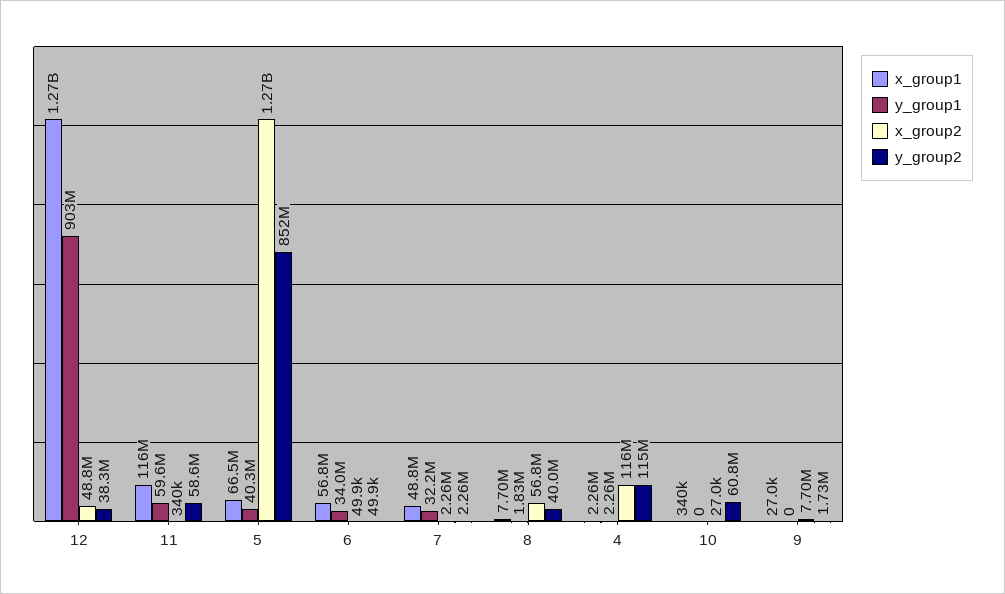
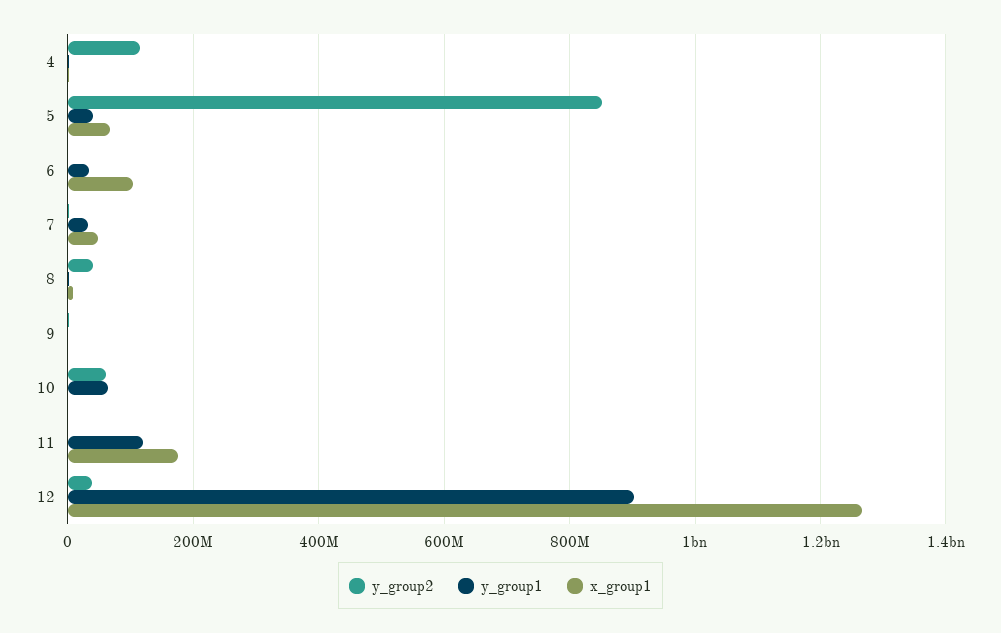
  {
    "x_group1": {
      "12": 1270000000,
-     "11": 116000000,
+     "11": 180000000,
      "5": 66500000,
-     "6": 56800000,
+     "6": 100000000,
      "7": 48800000,
      "8": 7700000,
      "4": 2260000,
      "10": 340000,
      "9": 27000
    },
    "y_group1": {
      "12": 903000000,
-     "11": 59600000,
+     "11": 120000000,
      "5": 40300000,
      "6": 34000000,
      "7": 32200000,
      "8": 1830000,
      "4": 2260000,
-     "10": 0,
+     "10": 60000000,
      "9": 0
    },
-   "x_group2": {
-     "12": 48800000,
-     "11": 340000,
-     "5": 1270000000,
-     "6": 49900,
-     "7": 2260000,
-     "8": 56800000,
-     "4": 116000000,
-     "10": 27000,
-     "9": 7700000
-   },
    "y_group2": {
      "12": 38300000,
-     "11": 58600000,
+     "11": 0,
      "5": 852000000,
      "6": 49900,
      "7": 2260000,
      "8": 40000000,
      "4": 115000000,
      "10": 60800000,
      "9": 1730000
    }
  }

